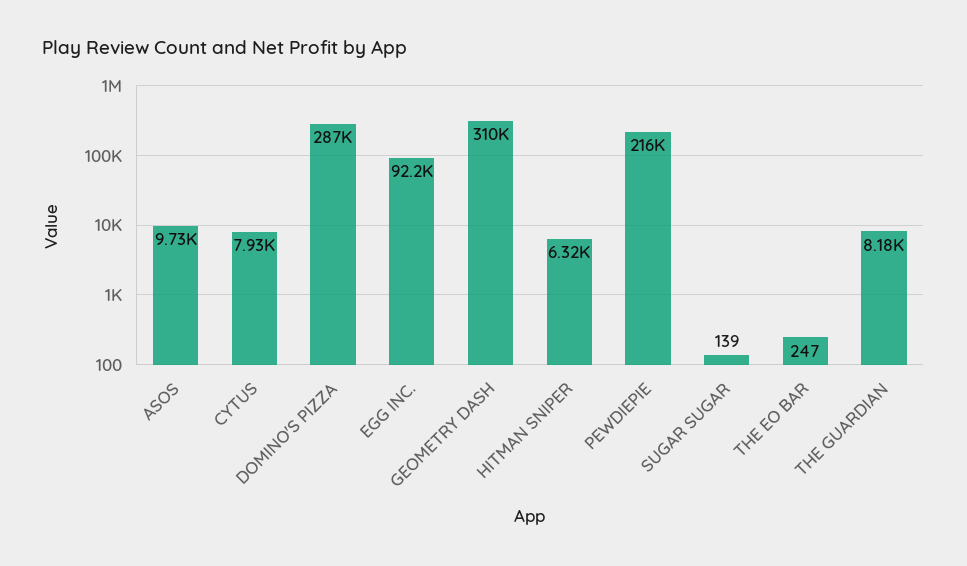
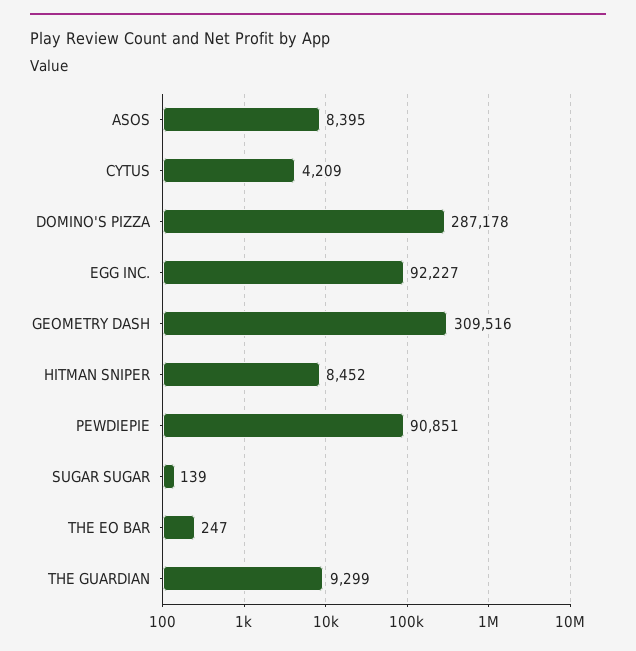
  {
-   "ASOS": 9730,
+   "ASOS": 8395,
-   "CYTUS": 7930,
+   "CYTUS": 4209,
    "DOMINO'S PIZZA": 287178,
    "EGG INC.": 92227,
    "GEOMETRY DASH": 309516,
-   "HITMAN SNIPER": 6320,
+   "HITMAN SNIPER": 8452,
-   "PEWDIEPIE": 216000,
+   "PEWDIEPIE": 90851,
    "SUGAR SUGAR": 139,
    "THE EO BAR": 247,
-   "THE GUARDIAN": 8180
+   "THE GUARDIAN": 9299
  }

